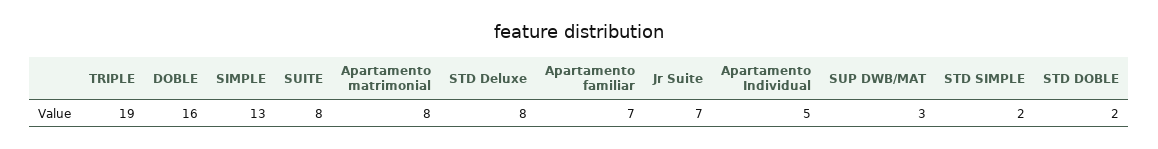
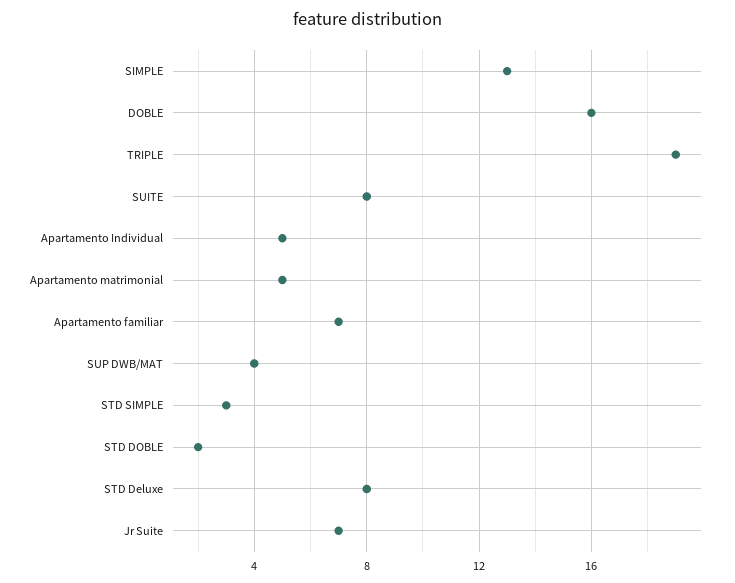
  {
    "TRIPLE": 19,
    "DOBLE": 16,
    "SIMPLE": 13,
    "SUITE": 8,
-   "Apartamento matrimonial": 8,
+   "Apartamento matrimonial": 5,
    "STD Deluxe": 8,
    "Apartamento familiar": 7,
    "Jr Suite": 7,
    "Apartamento Individual": 5,
-   "SUP DWB/MAT": 3,
+   "SUP DWB/MAT": 4,
-   "STD SIMPLE": 2,
+   "STD SIMPLE": 3,
    "STD DOBLE": 2
  }

